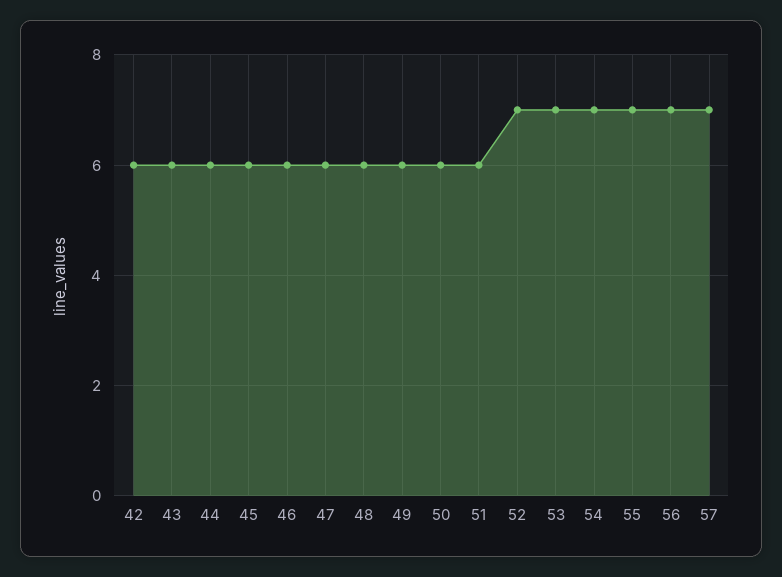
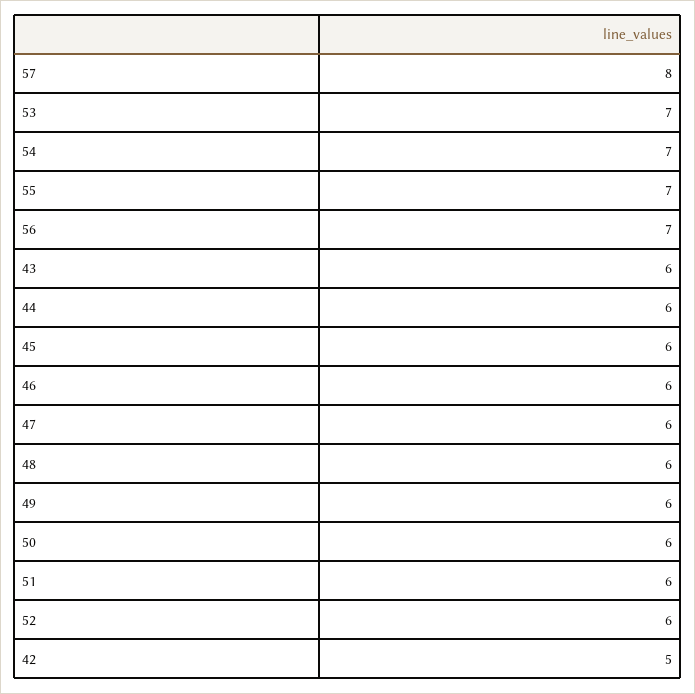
  {
-   "42": 6,
+   "42": 5,
    "43": 6,
    "44": 6,
    "45": 6,
    "46": 6,
    "47": 6,
    "48": 6,
    "49": 6,
    "50": 6,
    "51": 6,
-   "52": 7,
+   "52": 6,
    "53": 7,
    "54": 7,
    "55": 7,
    "56": 7,
-   "57": 7
+   "57": 8
  }

